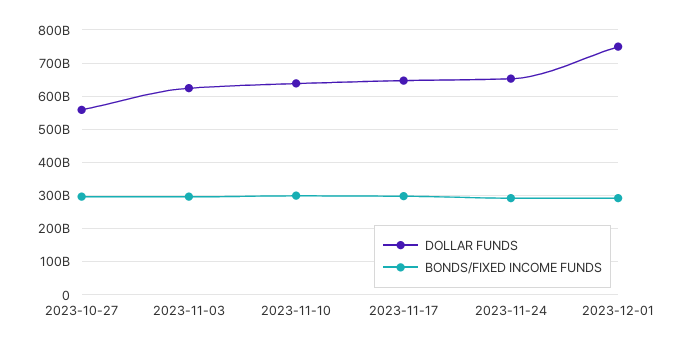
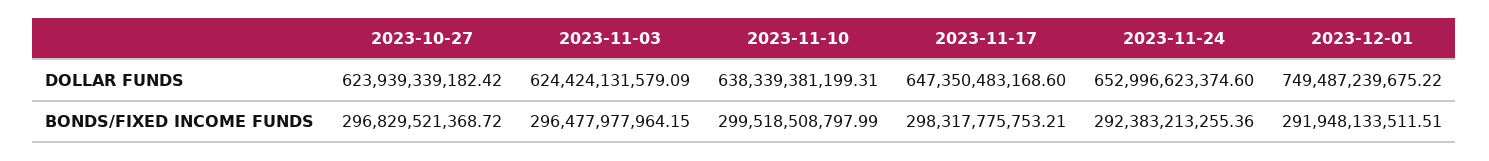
  {
    "DOLLAR FUNDS": {
-     "2023-10-27": 560000000000,
+     "2023-10-27": 623939339182.42,
      "2023-11-03": 624424131579.09,
      "2023-11-10": 638339381199.31,
      "2023-11-17": 647350483168.6,
      "2023-11-24": 652996623374.6,
      "2023-12-01": 749487239675.22
    },
    "BONDS/FIXED INCOME FUNDS": {
      "2023-10-27": 296829521368.72,
      "2023-11-03": 296477977964.15,
      "2023-11-10": 299518508797.99,
      "2023-11-17": 298317775753.21,
      "2023-11-24": 292383213255.36,
      "2023-12-01": 291948133511.51
    }
  }

